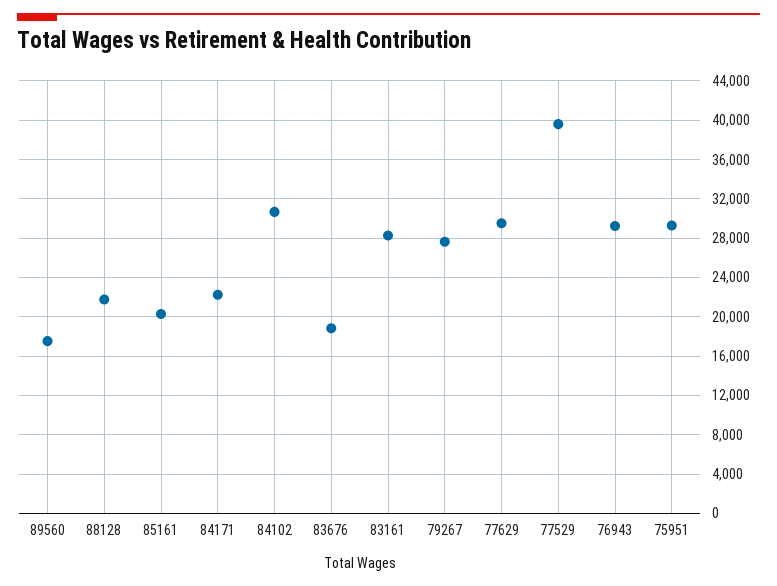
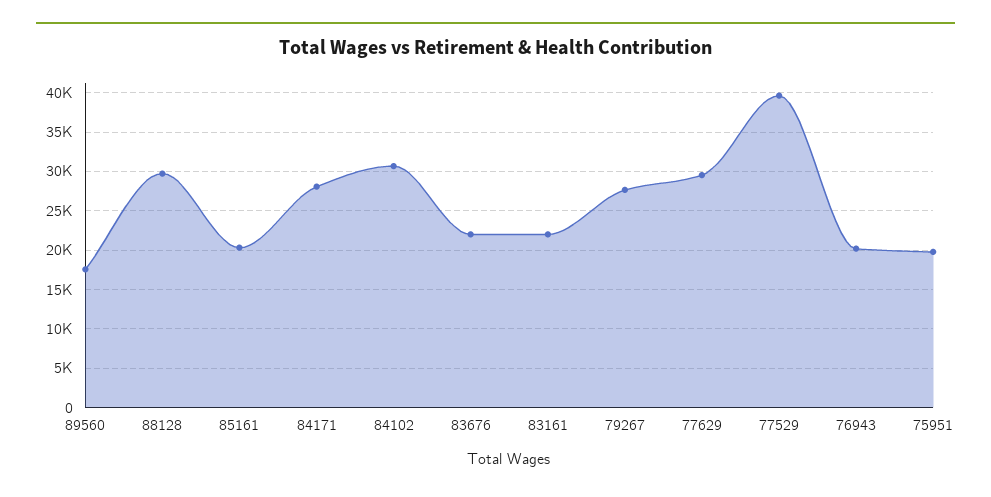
  {
    "89560": 18000,
-   "88128": 22000,
+   "88128": 30000,
    "85161": 20000,
-   "84171": 22000,
+   "84171": 28000,
    "84102": 31000,
-   "83676": 19000,
+   "83676": 22000,
-   "83161": 28000,
+   "83161": 22000,
    "79267": 28000,
    "77629": 30000,
    "77529": 40000,
-   "76943": 29000,
+   "76943": 20000,
-   "75951": 29000
+   "75951": 20000
  }

